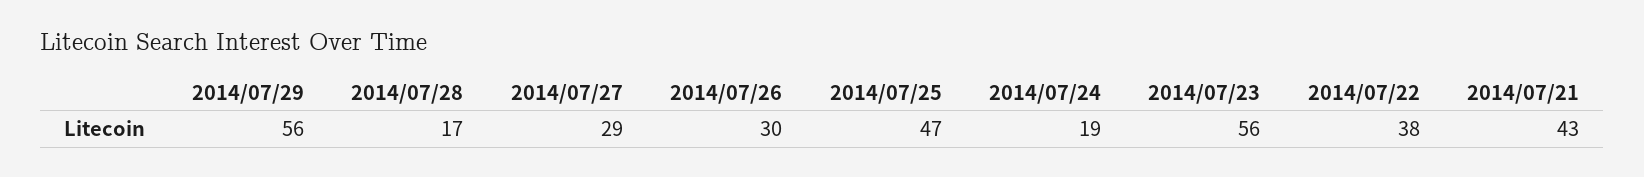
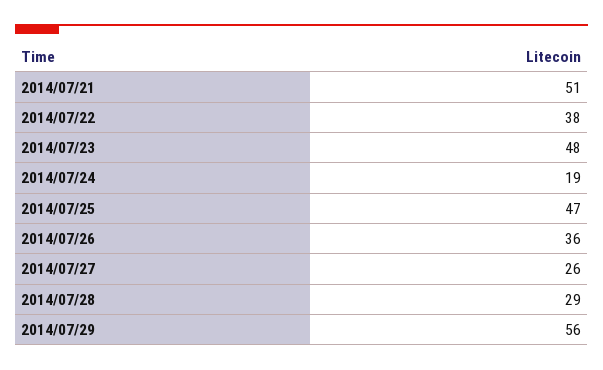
  {
    "2014/07/29": 56,
-   "2014/07/28": 17,
+   "2014/07/28": 29,
-   "2014/07/27": 29,
+   "2014/07/27": 26,
-   "2014/07/26": 30,
+   "2014/07/26": 36,
    "2014/07/25": 47,
    "2014/07/24": 19,
-   "2014/07/23": 56,
+   "2014/07/23": 48,
    "2014/07/22": 38,
-   "2014/07/21": 43
+   "2014/07/21": 51
  }

